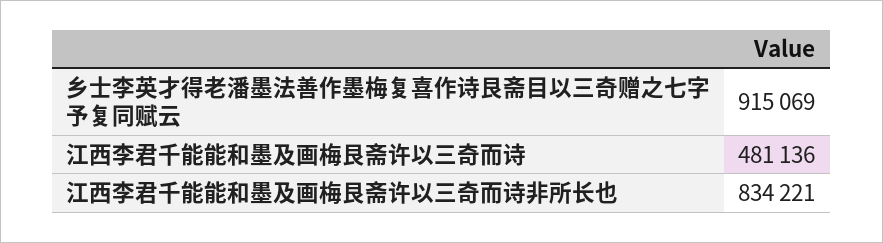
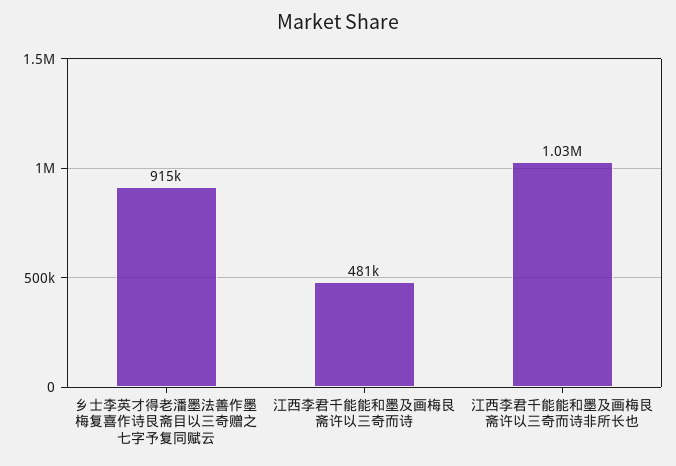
  {
    "乡士李英才得老潘墨法善作墨梅复喜作诗艮斋目以三奇赠之七字予复同赋云": 915069,
    "江西李君千能能和墨及画梅艮斋许以三奇而诗": 481136,
-   "江西李君千能能和墨及画梅艮斋许以三奇而诗非所长也": 834221
+   "江西李君千能能和墨及画梅艮斋许以三奇而诗非所长也": 1030000
  }

